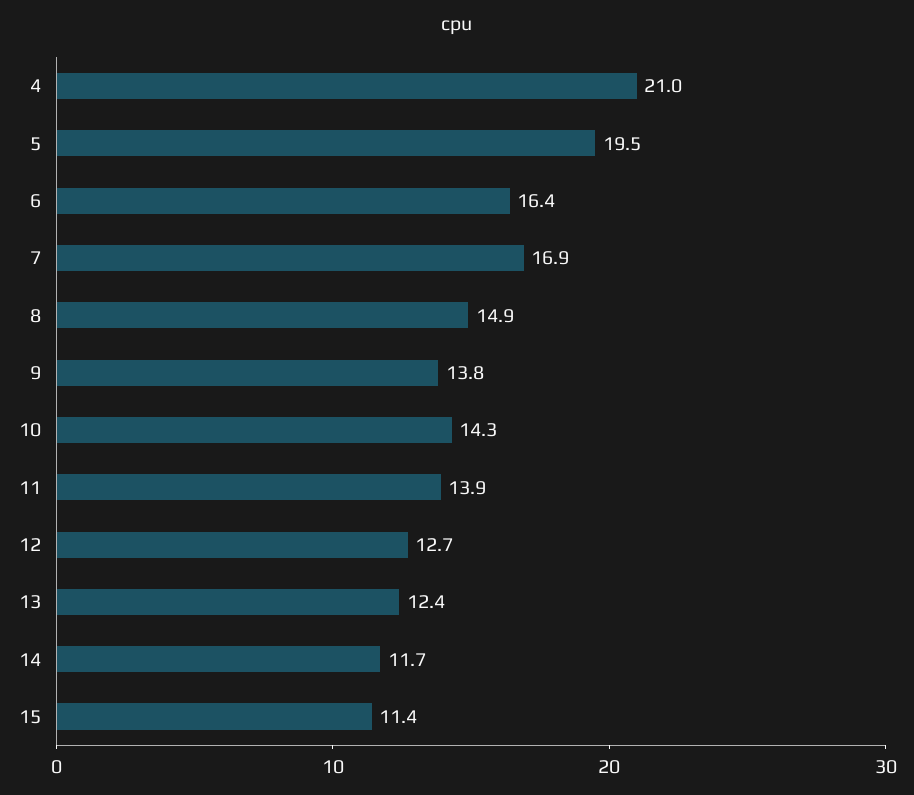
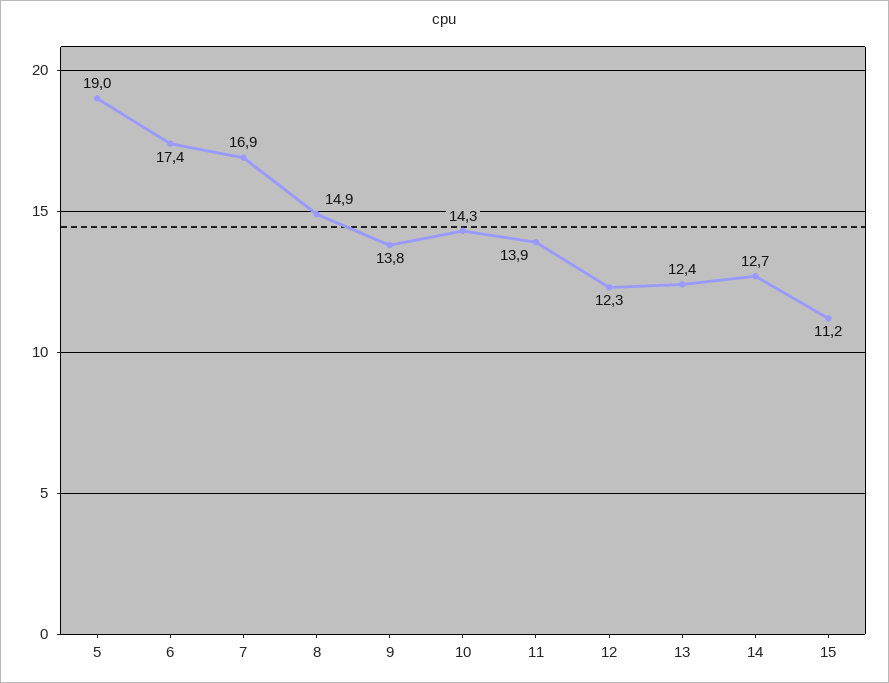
  {
-   "4": 21,
-   "5": 19.5,
+   "5": 19,
-   "6": 16.4,
+   "6": 17.4,
    "7": 16.9,
    "8": 14.9,
    "9": 13.8,
    "10": 14.3,
    "11": 13.9,
-   "12": 12.7,
+   "12": 12.3,
    "13": 12.4,
-   "14": 11.7,
+   "14": 12.7,
-   "15": 11.4
+   "15": 11.2
  }

